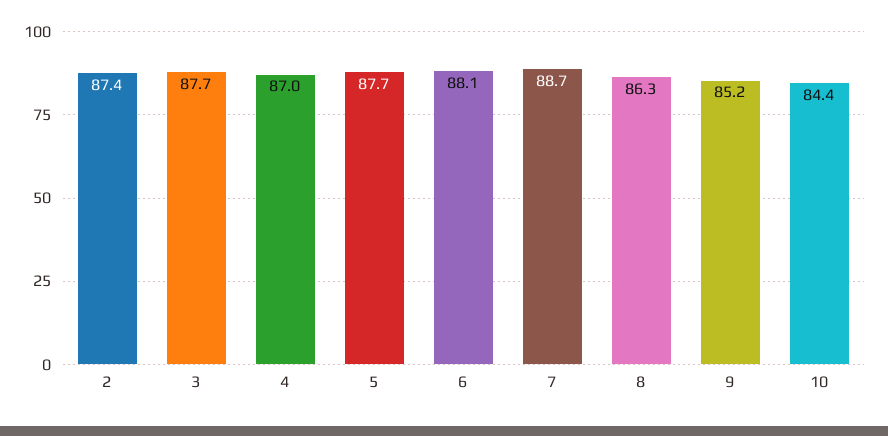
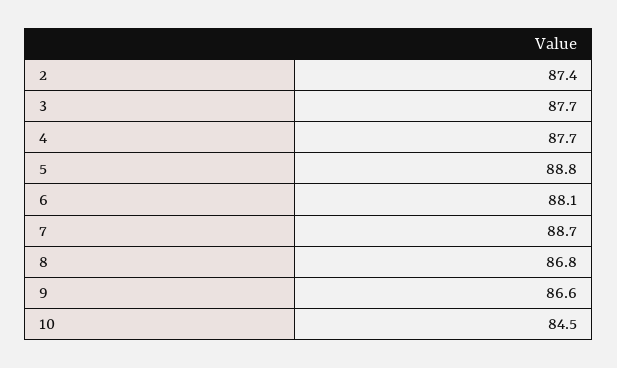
  {
    "2": 87.4,
    "3": 87.7,
-   "4": 87,
+   "4": 87.7,
-   "5": 87.7,
+   "5": 88.8,
    "6": 88.1,
    "7": 88.7,
-   "8": 86.3,
+   "8": 86.8,
-   "9": 85.2,
+   "9": 86.6,
-   "10": 84.4
+   "10": 84.5
  }

